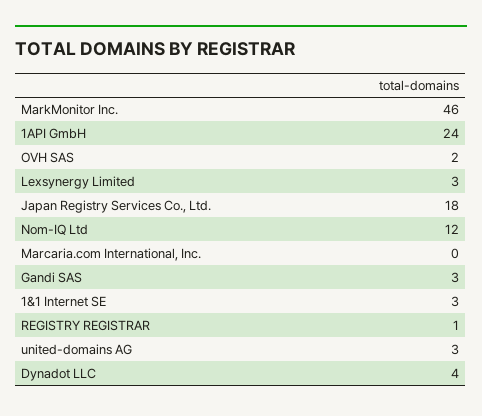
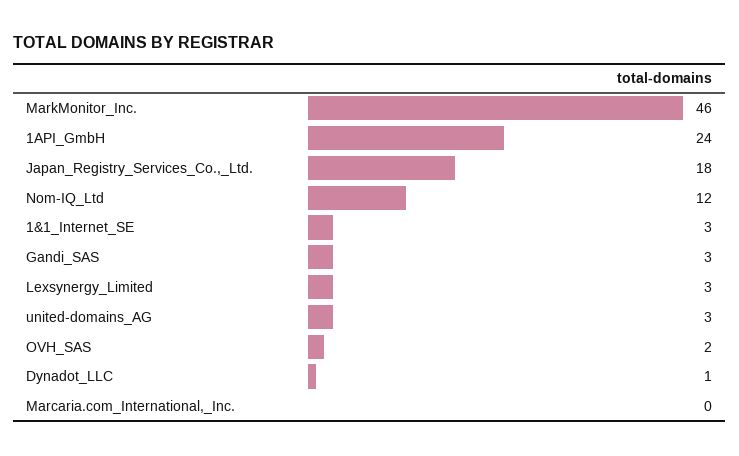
  {
    "MarkMonitor Inc.": 46,
    "1API GmbH": 24,
    "OVH SAS": 2,
    "Lexsynergy Limited": 3,
    "Japan Registry Services Co., Ltd.": 18,
    "Nom-IQ Ltd": 12,
    "Marcaria.com International, Inc.": 0,
    "Gandi SAS": 3,
    "1&1 Internet SE": 3,
-   "REGISTRY REGISTRAR": 1,
    "united-domains AG": 3,
-   "Dynadot LLC": 4
+   "Dynadot LLC": 1
  }

